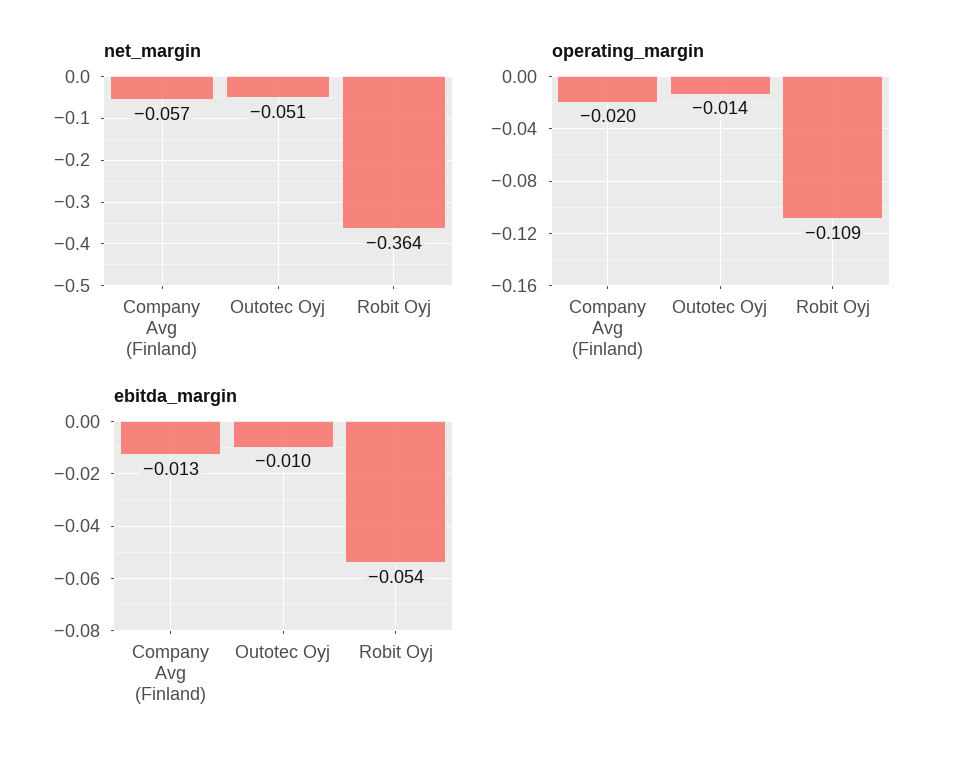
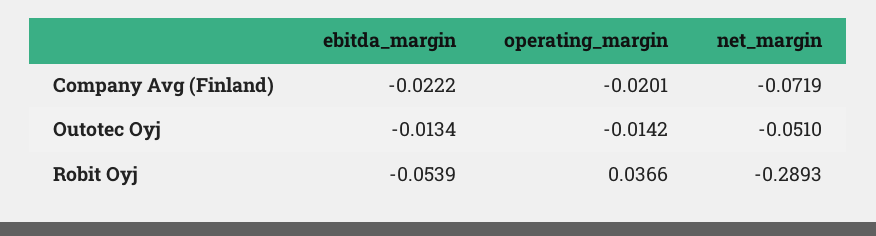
  {
    "net_margin": {
-     "Company Avg (Finland)": -0.057,
+     "Company Avg (Finland)": -0.0719,
      "Outotec Oyj": -0.051,
-     "Robit Oyj": -0.364
+     "Robit Oyj": -0.2893
    },
    "operating_margin": {
      "Company Avg (Finland)": -0.0201,
      "Outotec Oyj": -0.0142,
-     "Robit Oyj": -0.109
+     "Robit Oyj": 0.0366
    },
    "ebitda_margin": {
-     "Company Avg (Finland)": -0.013,
+     "Company Avg (Finland)": -0.0222,
-     "Outotec Oyj": -0.01,
+     "Outotec Oyj": -0.0134,
      "Robit Oyj": -0.0539
    }
  }

